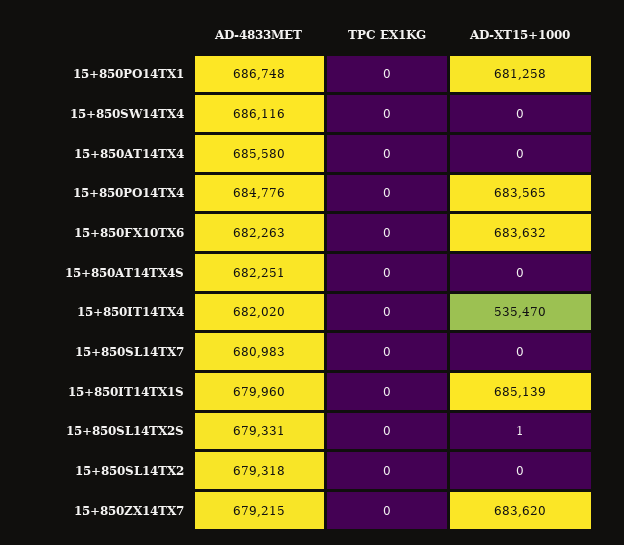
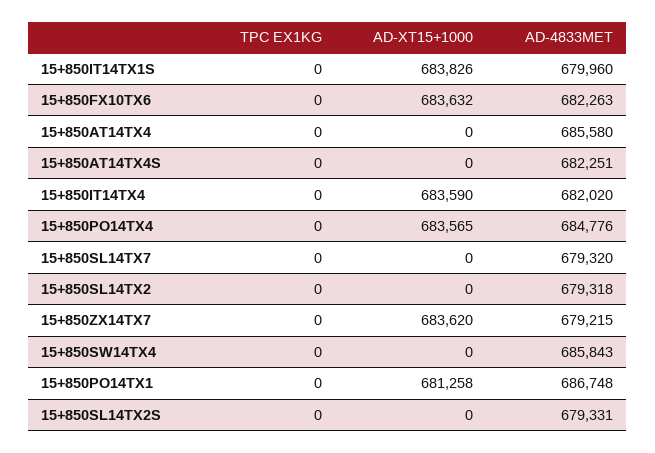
  {
    "AD-4833MET": {
      "15+850PO14TX1": 686748,
-     "15+850SW14TX4": 686116,
+     "15+850SW14TX4": 685843,
      "15+850AT14TX4": 685580,
      "15+850PO14TX4": 684776,
      "15+850FX10TX6": 682263,
      "15+850AT14TX4S": 682251,
      "15+850IT14TX4": 682020,
-     "15+850SL14TX7": 680983,
+     "15+850SL14TX7": 679320,
      "15+850IT14TX1S": 679960,
      "15+850SL14TX2S": 679331,
      "15+850SL14TX2": 679318,
      "15+850ZX14TX7": 679215
    },
    "TPC EX1KG": {
      "15+850PO14TX1": 0,
      "15+850SW14TX4": 0,
      "15+850AT14TX4": 0,
      "15+850PO14TX4": 0,
      "15+850FX10TX6": 0,
      "15+850AT14TX4S": 0,
      "15+850IT14TX4": 0,
      "15+850SL14TX7": 0,
      "15+850IT14TX1S": 0,
      "15+850SL14TX2S": 0,
      "15+850SL14TX2": 0,
      "15+850ZX14TX7": 0
    },
    "AD-XT15+1000": {
      "15+850PO14TX1": 681258,
      "15+850SW14TX4": 0,
      "15+850AT14TX4": 0,
      "15+850PO14TX4": 683565,
      "15+850FX10TX6": 683632,
      "15+850AT14TX4S": 0,
-     "15+850IT14TX4": 535470,
+     "15+850IT14TX4": 683590,
      "15+850SL14TX7": 0,
-     "15+850IT14TX1S": 685139,
+     "15+850IT14TX1S": 683826,
-     "15+850SL14TX2S": 1,
+     "15+850SL14TX2S": 0,
      "15+850SL14TX2": 0,
      "15+850ZX14TX7": 683620
    }
  }

